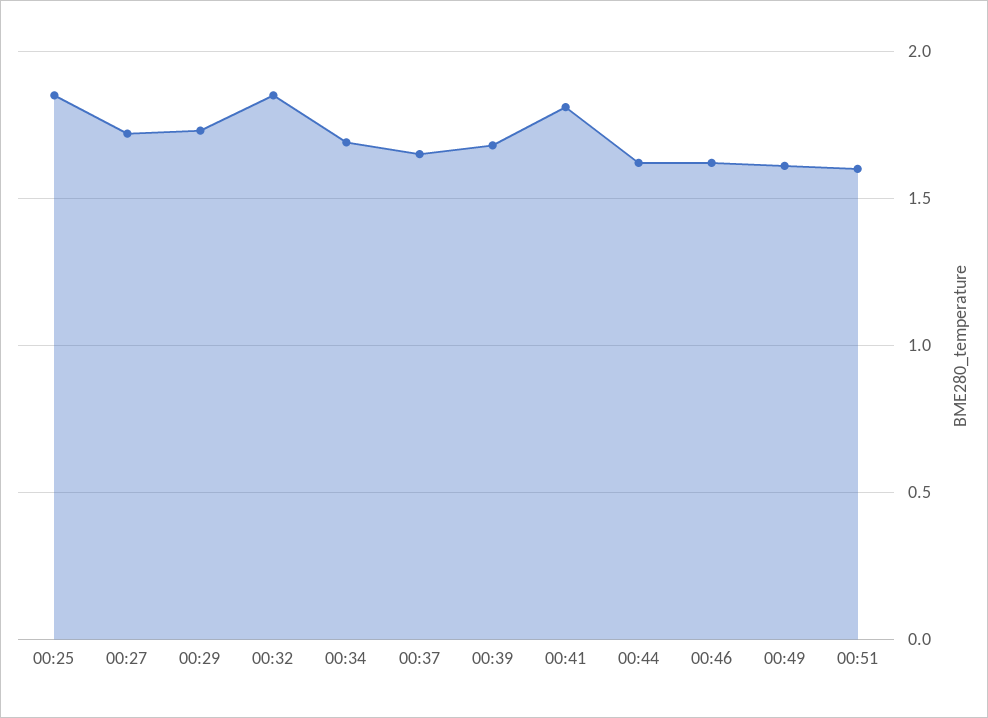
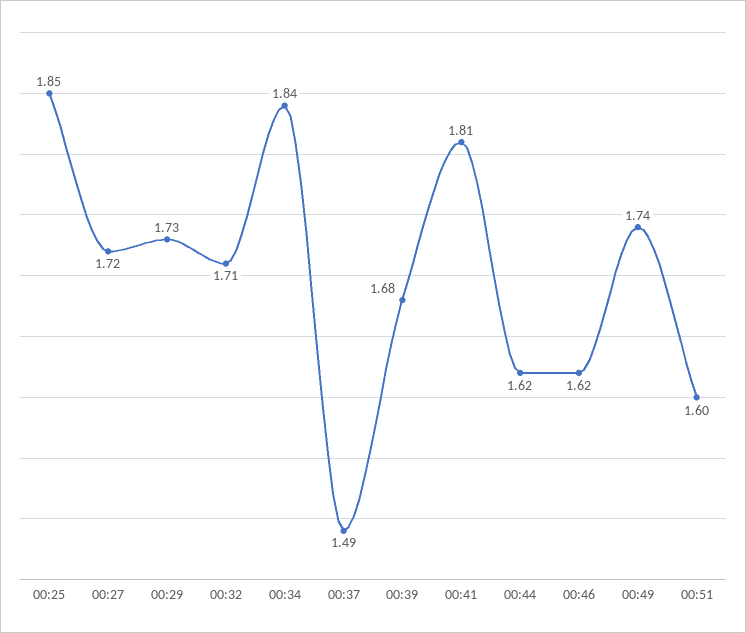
  {
    "00:25": 1.85,
    "00:27": 1.72,
    "00:29": 1.73,
-   "00:32": 1.85,
+   "00:32": 1.71,
-   "00:34": 1.7,
+   "00:34": 1.84,
-   "00:37": 1.65,
+   "00:37": 1.49,
    "00:39": 1.68,
    "00:41": 1.81,
    "00:44": 1.62,
    "00:46": 1.62,
-   "00:49": 1.6,
+   "00:49": 1.74,
    "00:51": 1.6
  }

